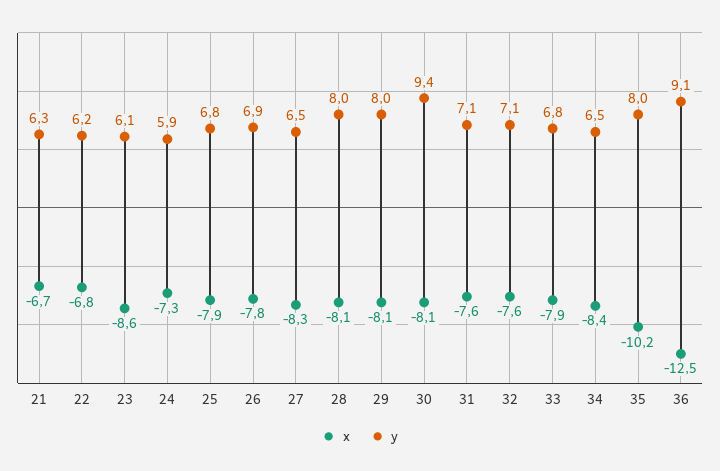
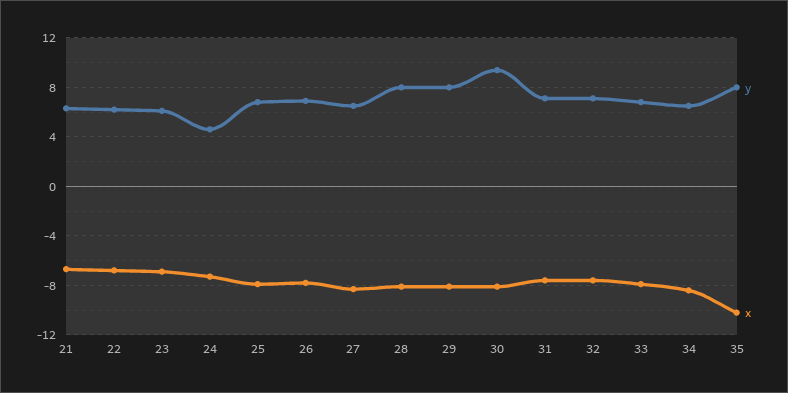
  {
    "x": {
      "21": -6.7,
      "22": -6.8,
-     "23": -8.6,
+     "23": -7,
      "24": -7.3,
      "25": -7.9,
      "26": -7.8,
      "27": -8.3,
      "28": -8.1,
      "29": -8.1,
      "30": -8.1,
      "31": -7.6,
      "32": -7.6,
      "33": -7.9,
      "34": -8.4,
-     "35": -10.2,
+     "35": -10.2
-     "36": -12.5
    },
    "y": {
      "21": 6.3,
      "22": 6.2,
      "23": 6.1,
-     "24": 5.9,
+     "24": 4.5,
      "25": 6.8,
      "26": 6.9,
      "27": 6.5,
      "28": 8,
      "29": 8,
      "30": 9.4,
      "31": 7.1,
      "32": 7.1,
      "33": 6.8,
      "34": 6.5,
-     "35": 8,
+     "35": 8
-     "36": 9.1
    }
  }

